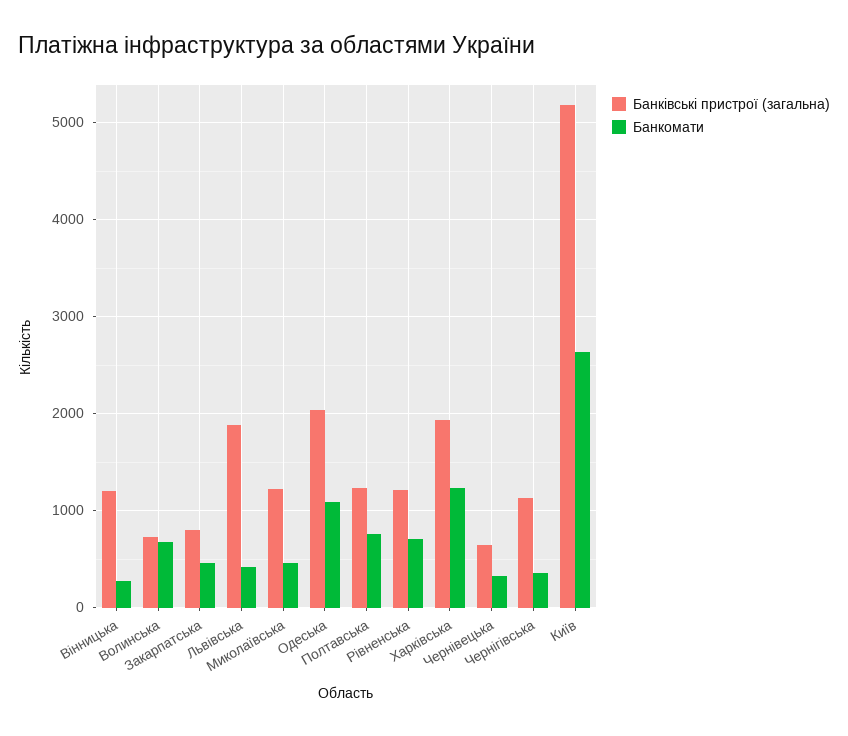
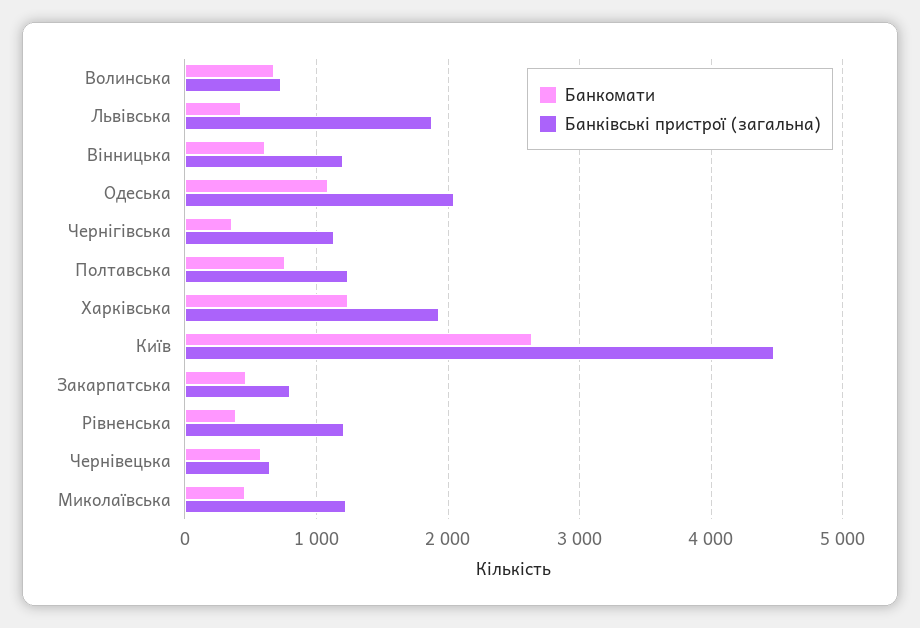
  {
    "Банківські пристрої (загальна)": {
      "Вінницька": 1200,
      "Волинська": 700,
      "Закарпатська": 800,
      "Львівська": 1900,
      "Миколаївська": 1200,
      "Одеська": 2000,
      "Полтавська": 1200,
      "Рівненська": 1200,
      "Харківська": 1900,
      "Чернівецька": 600,
      "Чернігівська": 1100,
-     "Київ": 5200
+     "Київ": 4500
    },
    "Банкомати": {
-     "Вінницька": 300,
+     "Вінницька": 600,
      "Волинська": 700,
      "Закарпатська": 500,
      "Львівська": 400,
      "Миколаївська": 500,
      "Одеська": 1100,
      "Полтавська": 800,
-     "Рівненська": 700,
+     "Рівненська": 400,
      "Харківська": 1200,
-     "Чернівецька": 300,
+     "Чернівецька": 600,
      "Чернігівська": 400,
      "Київ": 2600
    }
  }

